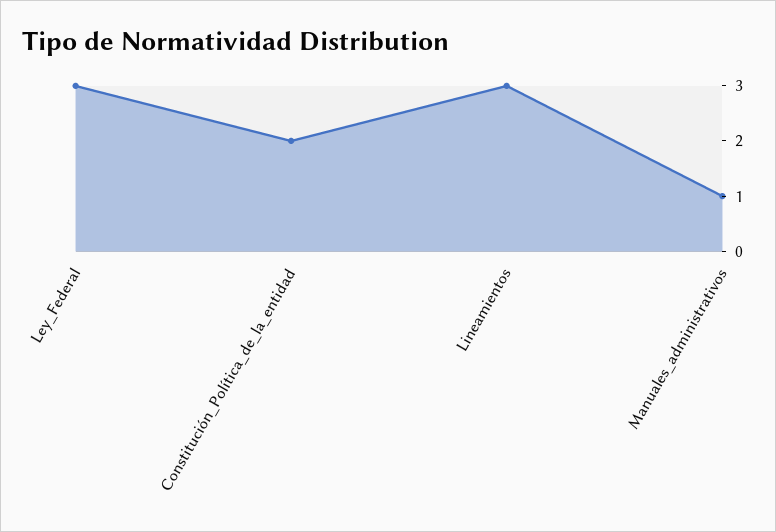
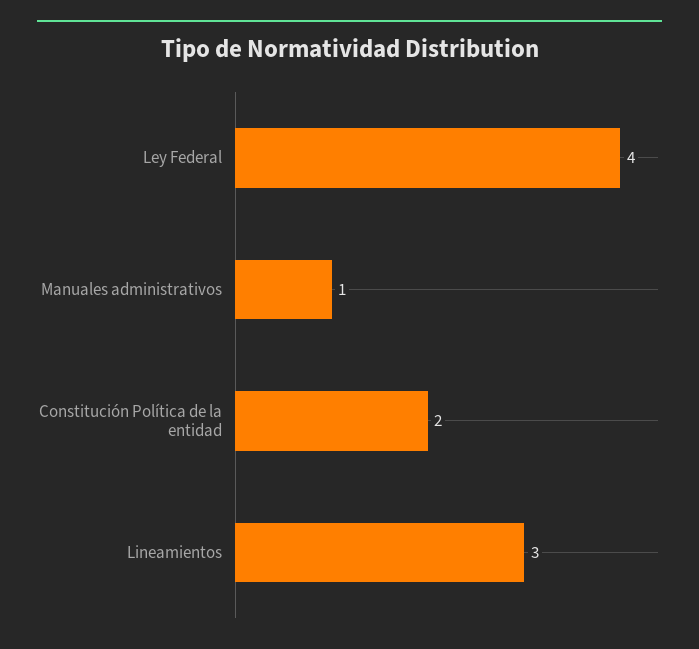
  {
-   "Ley_Federal": 3,
+   "Ley_Federal": 4,
    "Constitución_Política_de_la_entidad": 2,
    "Lineamientos": 3,
    "Manuales_administrativos": 1
  }

